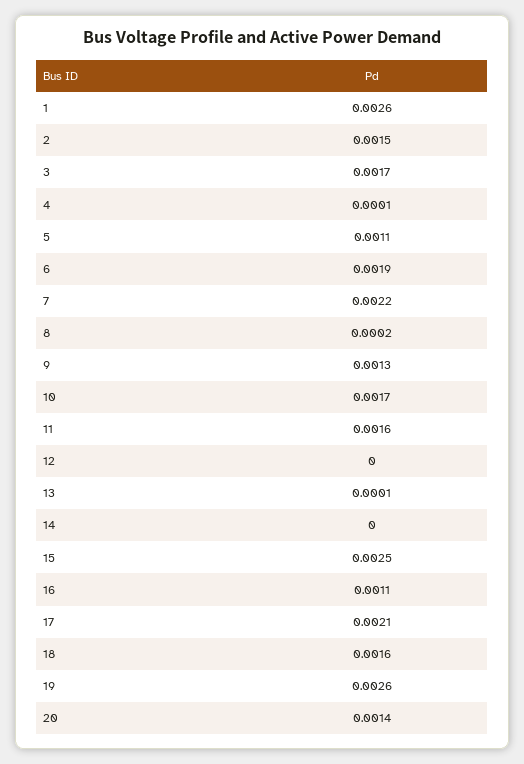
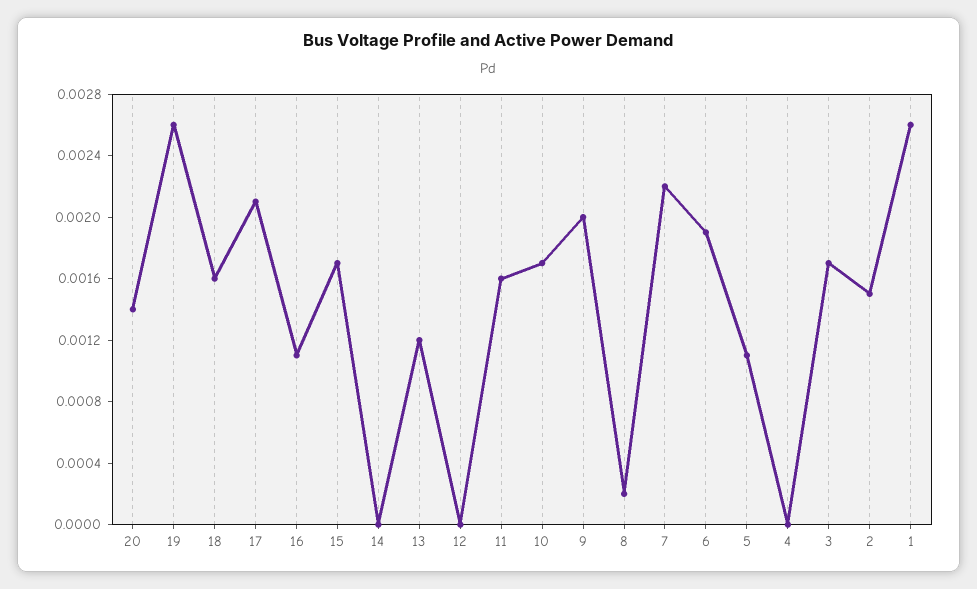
  {
    "1": 0.0026,
    "2": 0.0015,
    "3": 0.0017,
-   "4": 0.0001,
+   "4": 0,
    "5": 0.0011,
    "6": 0.0019,
    "7": 0.0022,
    "8": 0.0002,
-   "9": 0.0013,
+   "9": 0.002,
    "10": 0.0017,
    "11": 0.0016,
    "12": 0,
-   "13": 0.0001,
+   "13": 0.0012,
    "14": 0,
-   "15": 0.0025,
+   "15": 0.0017,
    "16": 0.0011,
    "17": 0.0021,
    "18": 0.0016,
    "19": 0.0026,
    "20": 0.0014
  }

